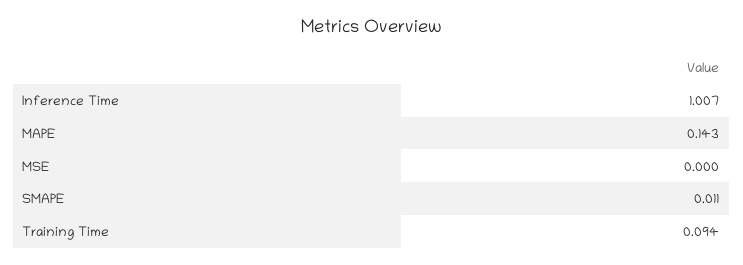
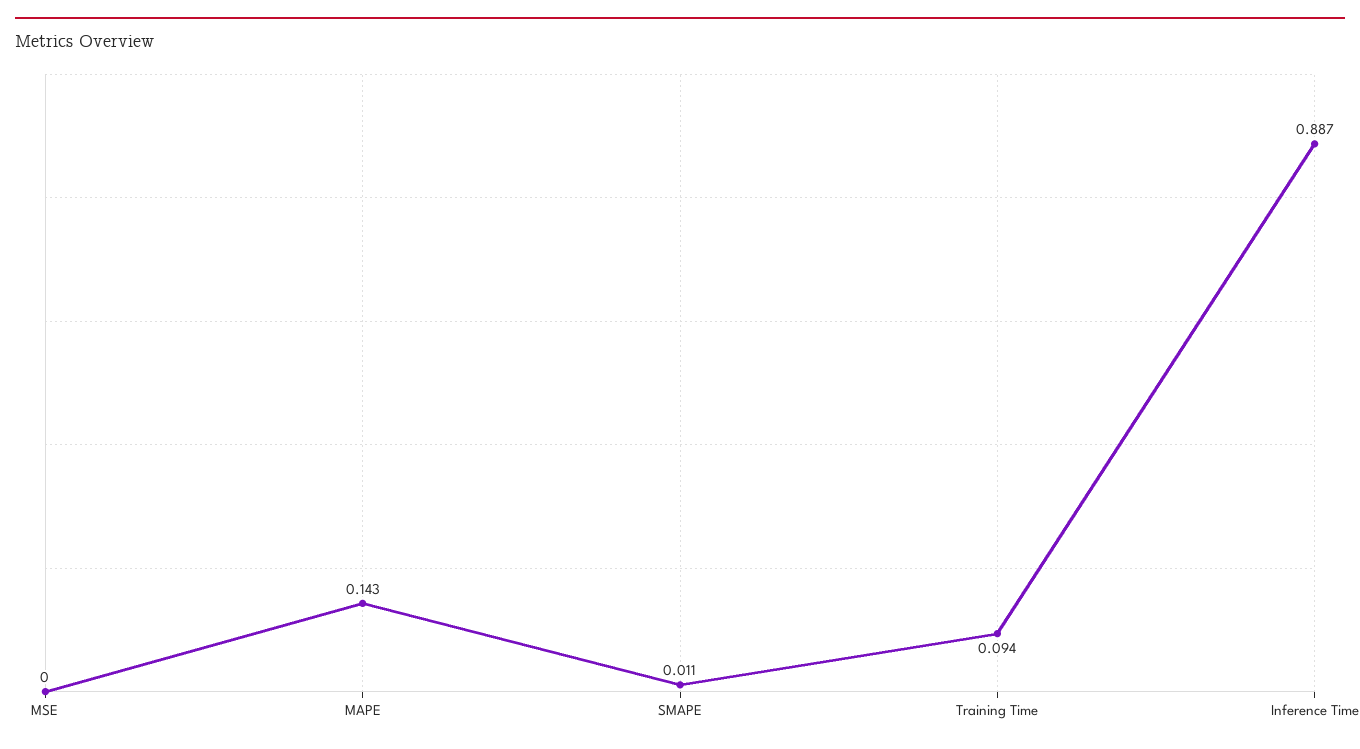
  {
-   "Inference Time": 1.007,
+   "Inference Time": 0.887,
    "MAPE": 0.143,
    "MSE": 0,
    "SMAPE": 0.011,
    "Training Time": 0.094
  }

